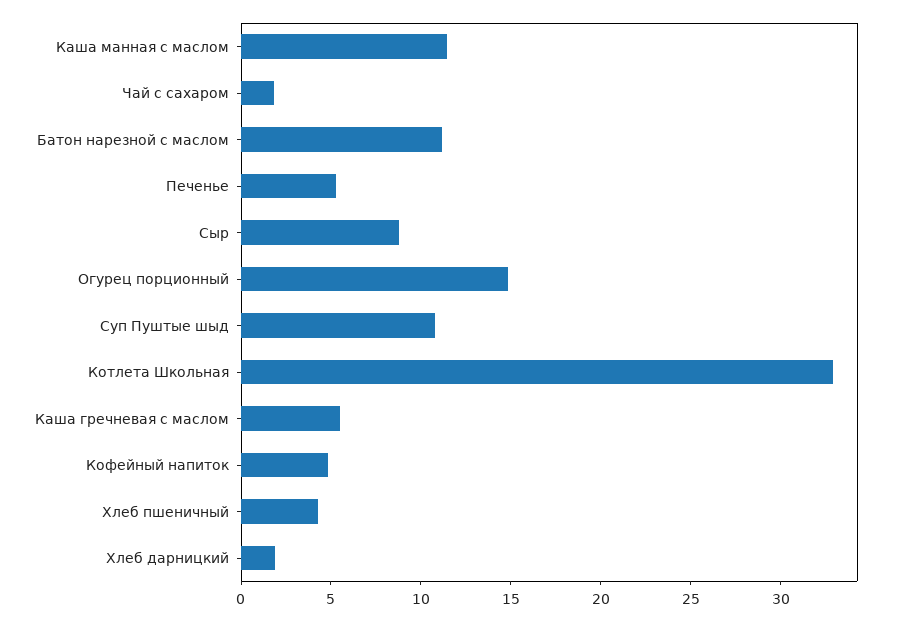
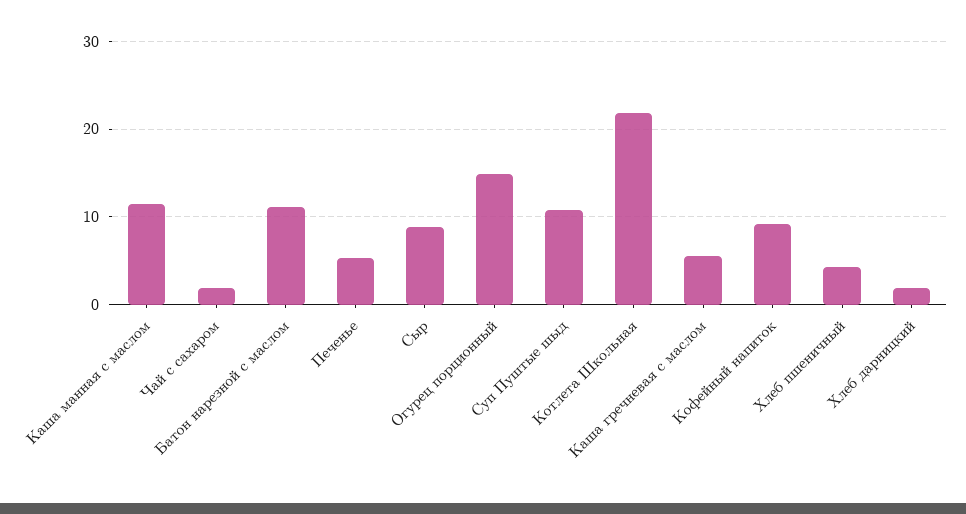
  {
    "Каша манная с маслом": 11,
    "Чай с сахаром": 2,
    "Батон нарезной с маслом": 11,
    "Печенье": 5,
    "Сыр": 9,
    "Огурец порционный": 15,
    "Суп Пуштые шыд": 11,
-   "Котлета Школьная": 33,
+   "Котлета Школьная": 22,
    "Каша гречневая с маслом": 6,
-   "Кофейный напиток": 5,
+   "Кофейный напиток": 9,
    "Хлеб пшеничный": 4,
    "Хлеб дарницкий": 2
  }

